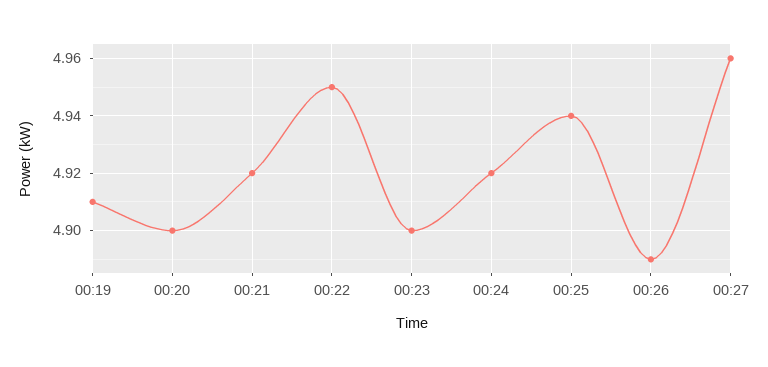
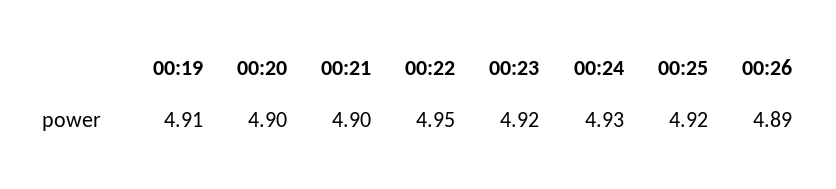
  {
    "00:19": 4.91,
    "00:20": 4.9,
-   "00:21": 4.92,
+   "00:21": 4.9,
    "00:22": 4.95,
-   "00:23": 4.9,
+   "00:23": 4.92,
-   "00:24": 4.92,
+   "00:24": 4.93,
-   "00:25": 4.94,
+   "00:25": 4.92,
-   "00:26": 4.89,
+   "00:26": 4.89
-   "00:27": 4.96
  }

